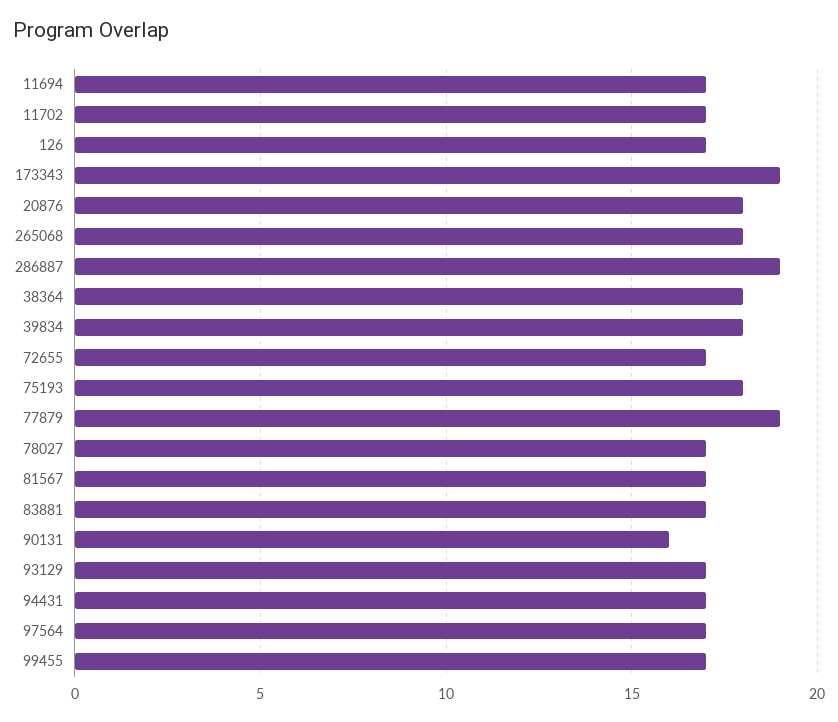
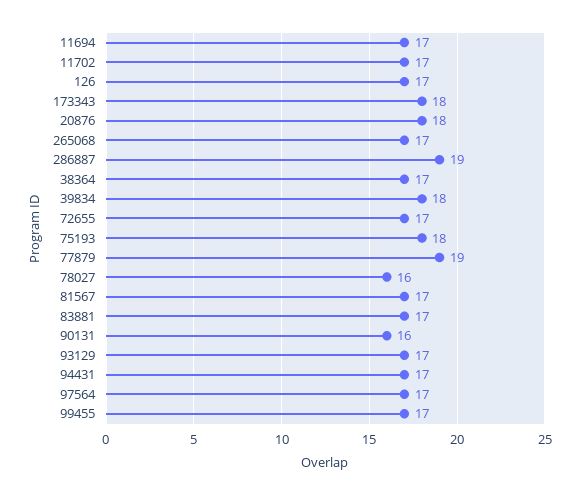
  {
    "11694": 17,
    "11702": 17,
    "126": 17,
-   "173343": 19,
+   "173343": 18,
    "20876": 18,
-   "265068": 18,
+   "265068": 17,
    "286887": 19,
-   "38364": 18,
+   "38364": 17,
    "39834": 18,
    "72655": 17,
    "75193": 18,
    "77879": 19,
-   "78027": 17,
+   "78027": 16,
    "81567": 17,
    "83881": 17,
    "90131": 16,
    "93129": 17,
    "94431": 17,
    "97564": 17,
    "99455": 17
  }

